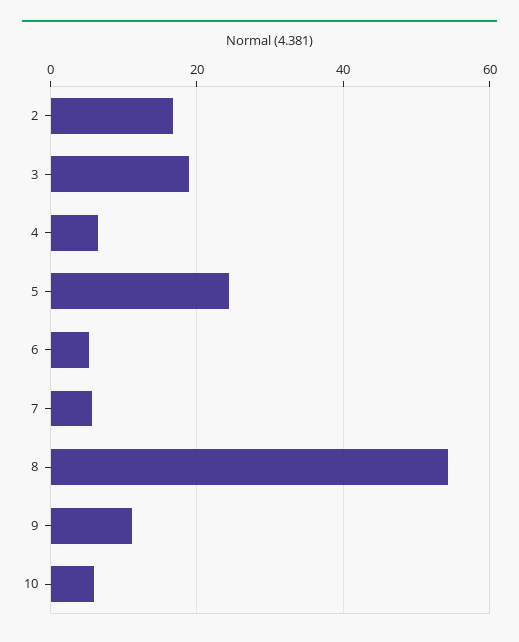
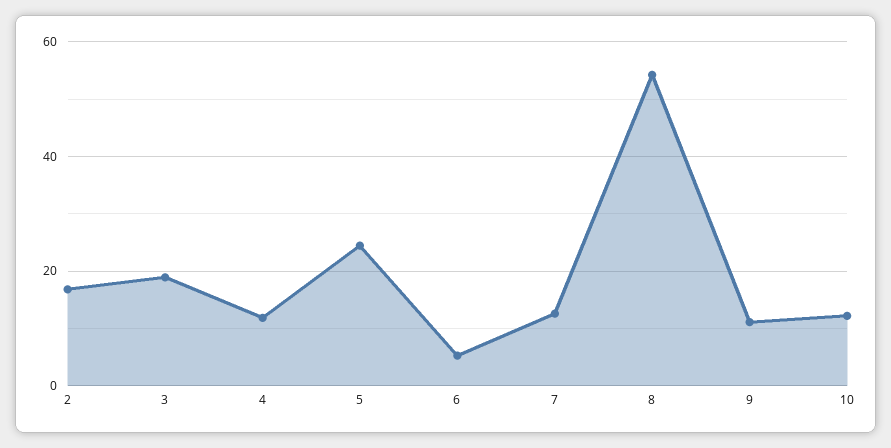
  {
    "2": 16,
    "3": 18,
-   "4": 6,
+   "4": 12,
    "5": 24,
    "6": 6,
-   "7": 6,
+   "7": 12,
    "8": 54,
    "9": 12,
-   "10": 6
+   "10": 12
  }

